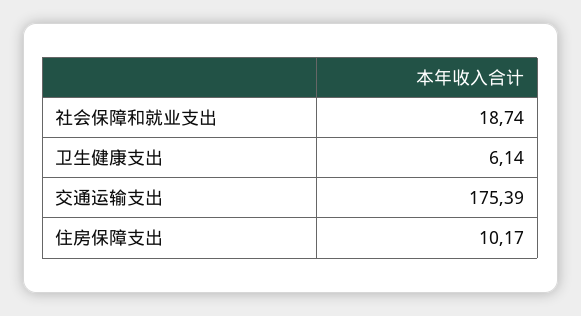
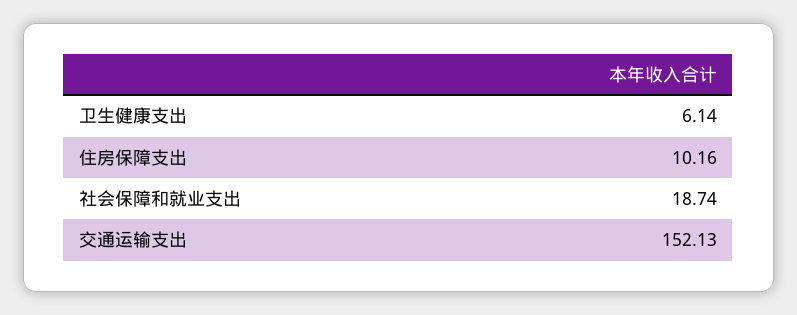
  {
    "社会保障和就业支出": 18.74,
    "卫生健康支出": 6.14,
-   "交通运输支出": 175.39,
+   "交通运输支出": 152.13,
-   "住房保障支出": 10.17
+   "住房保障支出": 10.16
  }

